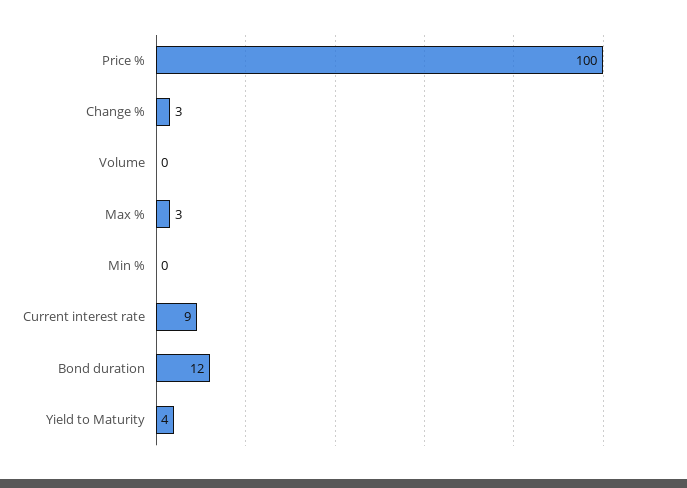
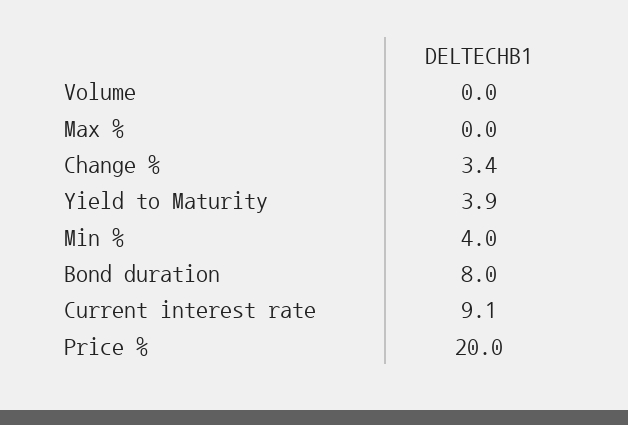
  {
-   "Price %": 100,
+   "Price %": 20,
    "Change %": 3.4,
    "Volume": 0,
-   "Max %": 3,
+   "Max %": 0,
-   "Min %": 0,
+   "Min %": 4,
    "Current interest rate": 9.1,
-   "Bond duration": 12,
+   "Bond duration": 8,
    "Yield to Maturity": 3.9
  }

